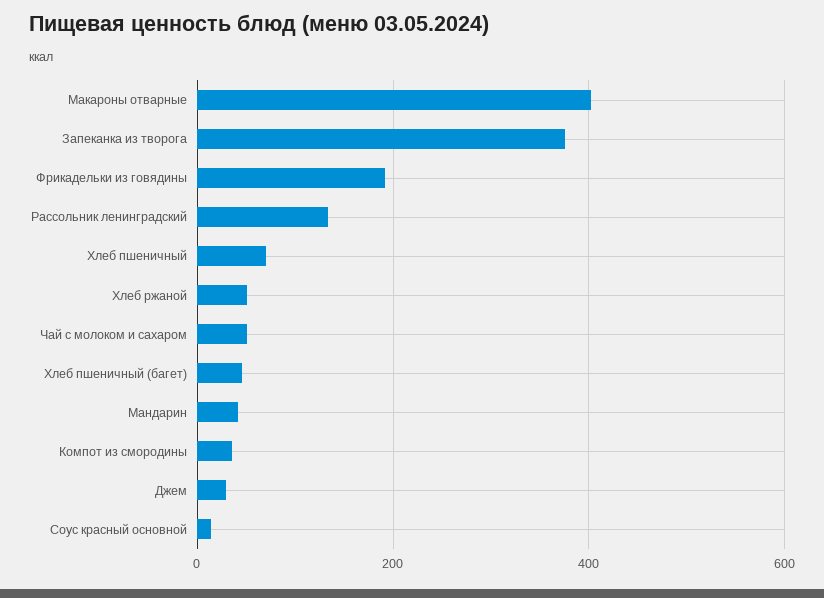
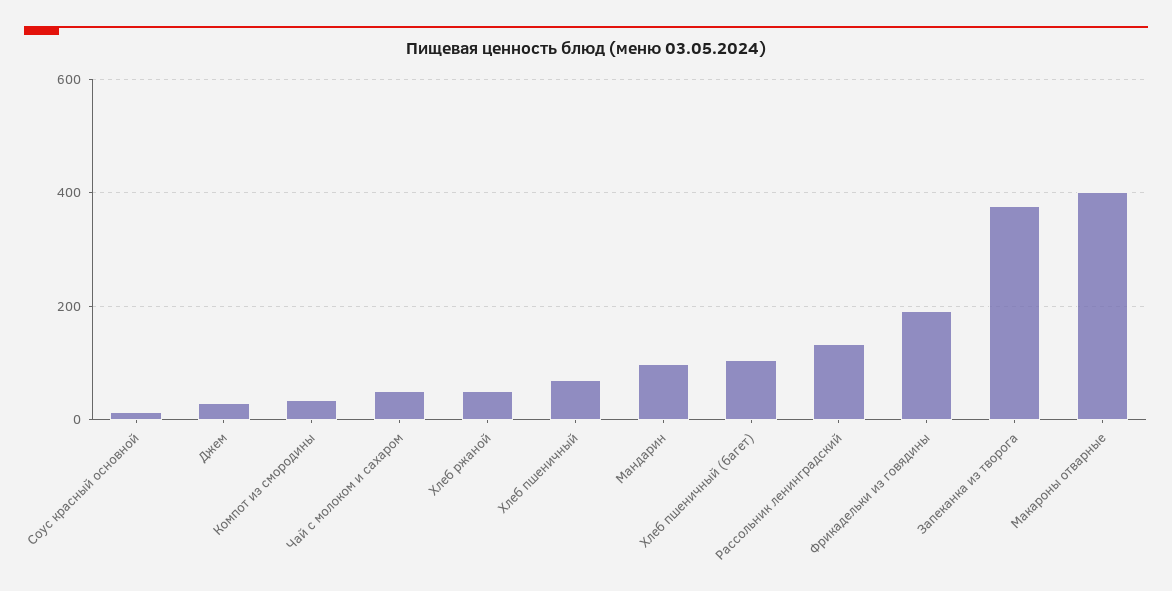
  {
    "Макароны отварные": 400,
    "Запеканка из творога": 380,
    "Фрикадельки из говядины": 200,
    "Рассольник ленинградский": 140,
    "Хлеб пшеничный": 80,
    "Хлеб ржаной": 60,
    "Чай с молоком и сахаром": 60,
-   "Хлеб пшеничный (багет)": 40,
+   "Хлеб пшеничный (багет)": 100,
-   "Мандарин": 40,
+   "Мандарин": 100,
    "Компот из смородины": 40,
    "Джем": 20,
    "Соус красный основной": 20
  }

